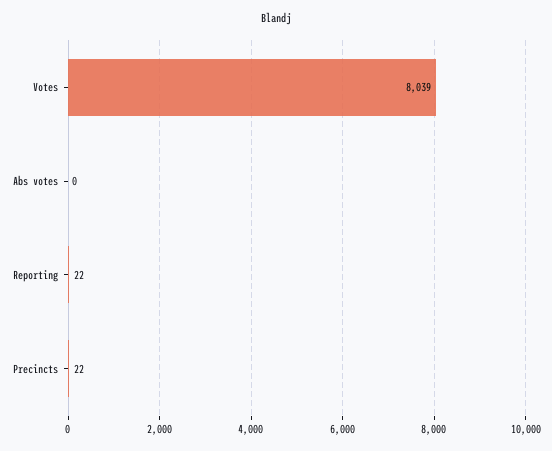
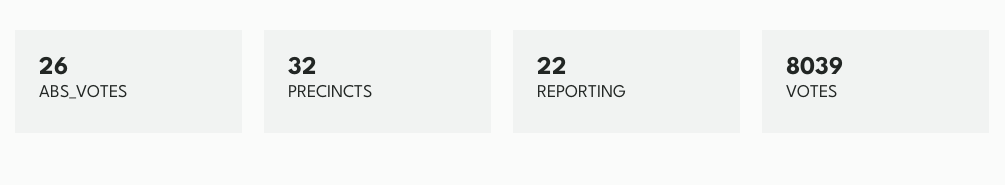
  {
    "Votes": 8039,
-   "Abs votes": 0,
+   "Abs votes": 26,
    "Reporting": 22,
-   "Precincts": 22
+   "Precincts": 32
  }

